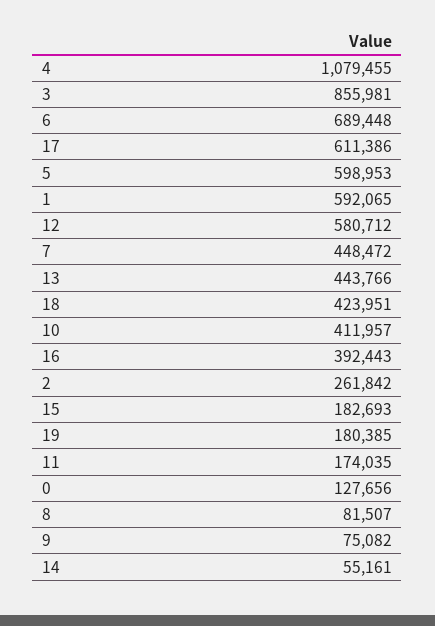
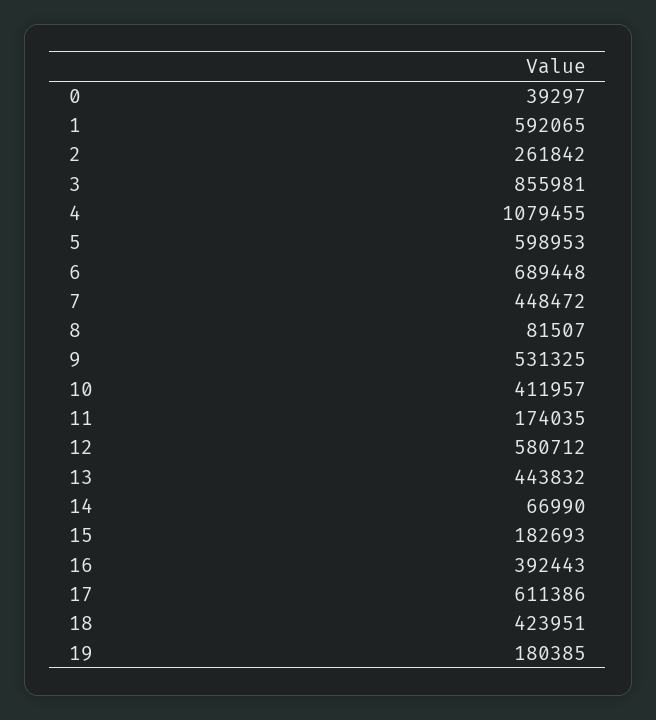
  {
    "4": 1079455,
    "3": 855981,
    "6": 689448,
    "17": 611386,
    "5": 598953,
    "1": 592065,
    "12": 580712,
    "7": 448472,
-   "13": 443766,
+   "13": 443832,
    "18": 423951,
    "10": 411957,
    "16": 392443,
    "2": 261842,
    "15": 182693,
    "19": 180385,
    "11": 174035,
-   "0": 127656,
+   "0": 39297,
    "8": 81507,
-   "9": 75082,
+   "9": 531325,
-   "14": 55161
+   "14": 66990
  }

